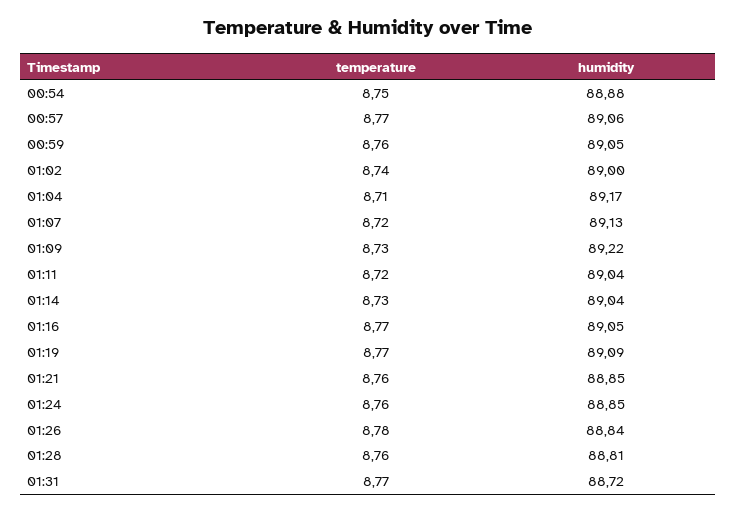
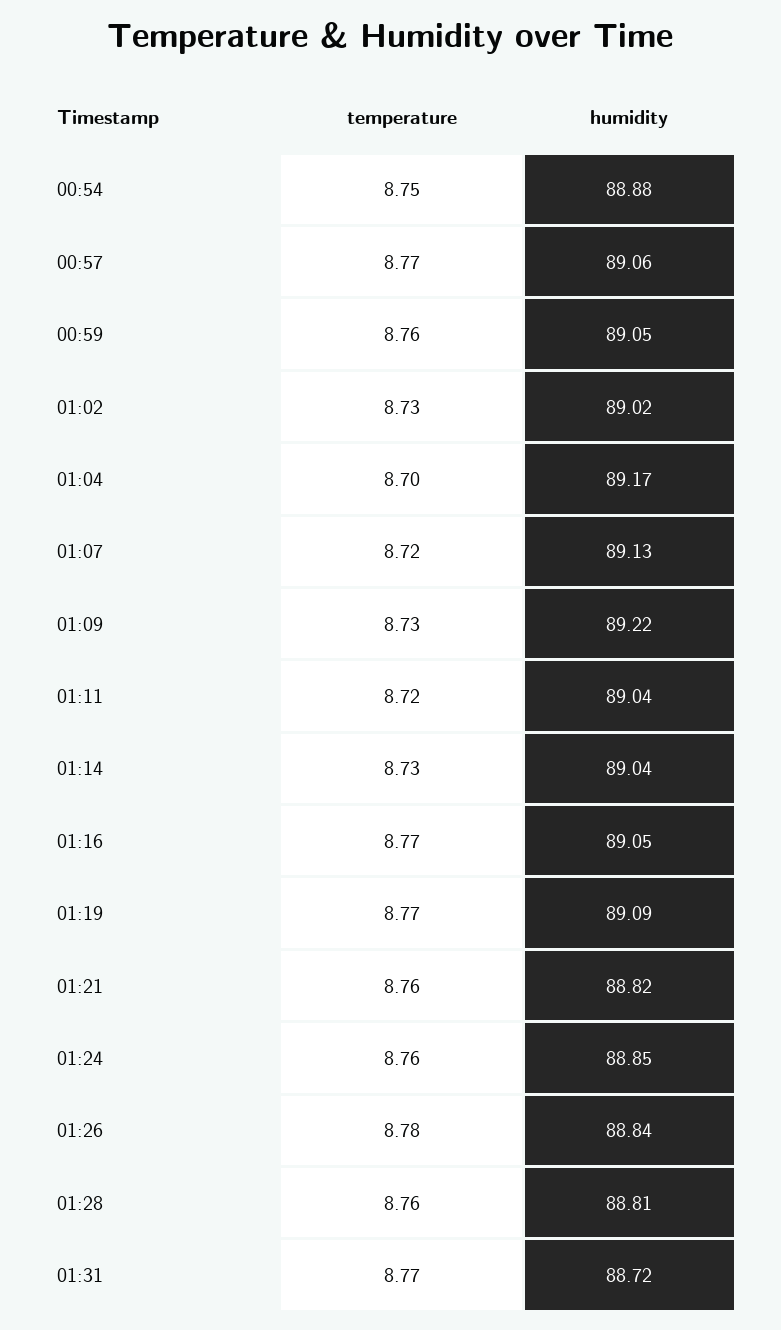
  {
    "temperature": {
      "00:54": 8.75,
      "00:57": 8.77,
      "00:59": 8.76,
-     "01:02": 8.74,
+     "01:02": 8.73,
-     "01:04": 8.71,
+     "01:04": 8.7,
      "01:07": 8.72,
      "01:09": 8.73,
      "01:11": 8.72,
      "01:14": 8.73,
      "01:16": 8.77,
      "01:19": 8.77,
      "01:21": 8.76,
      "01:24": 8.76,
      "01:26": 8.78,
      "01:28": 8.76,
      "01:31": 8.77
    },
    "humidity": {
      "00:54": 88.88,
      "00:57": 89.06,
      "00:59": 89.05,
-     "01:02": 89,
+     "01:02": 89.02,
      "01:04": 89.17,
      "01:07": 89.13,
      "01:09": 89.22,
      "01:11": 89.04,
      "01:14": 89.04,
      "01:16": 89.05,
      "01:19": 89.09,
-     "01:21": 88.85,
+     "01:21": 88.82,
      "01:24": 88.85,
      "01:26": 88.84,
      "01:28": 88.81,
      "01:31": 88.72
    }
  }

